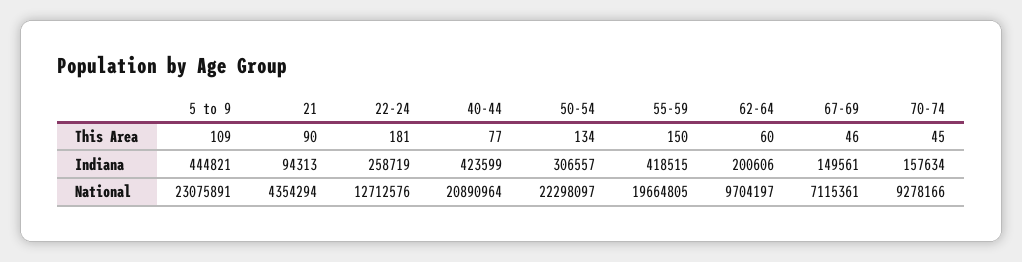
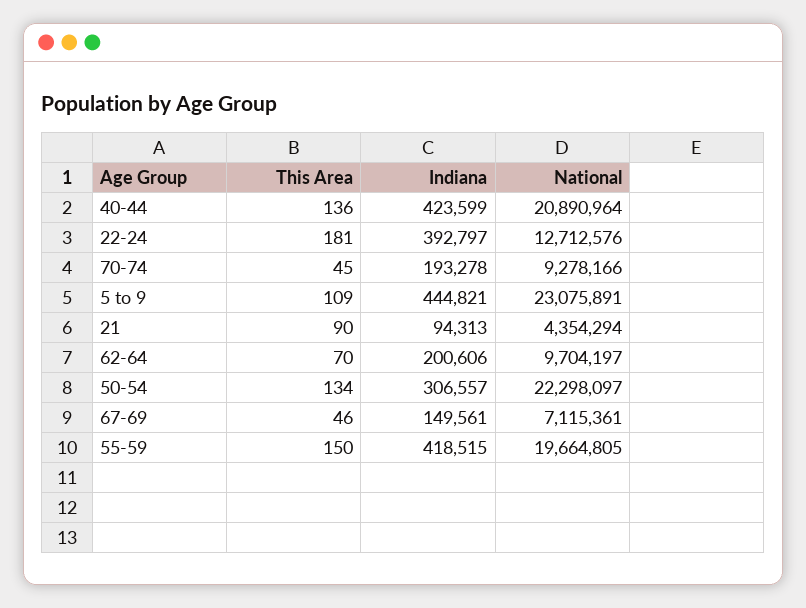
  {
    "5 to 9": {
      "This Area": 109,
      "Indiana": 444821,
      "National": 23075891
    },
    "21": {
      "This Area": 90,
      "Indiana": 94313,
      "National": 4354294
    },
    "22-24": {
      "This Area": 181,
-     "Indiana": 258719,
+     "Indiana": 392797,
      "National": 12712576
    },
    "40-44": {
-     "This Area": 77,
+     "This Area": 136,
      "Indiana": 423599,
      "National": 20890964
    },
    "50-54": {
      "This Area": 134,
      "Indiana": 306557,
      "National": 22298097
    },
    "55-59": {
      "This Area": 150,
      "Indiana": 418515,
      "National": 19664805
    },
    "62-64": {
-     "This Area": 60,
+     "This Area": 70,
      "Indiana": 200606,
      "National": 9704197
    },
    "67-69": {
      "This Area": 46,
      "Indiana": 149561,
      "National": 7115361
    },
    "70-74": {
      "This Area": 45,
-     "Indiana": 157634,
+     "Indiana": 193278,
      "National": 9278166
    }
  }

